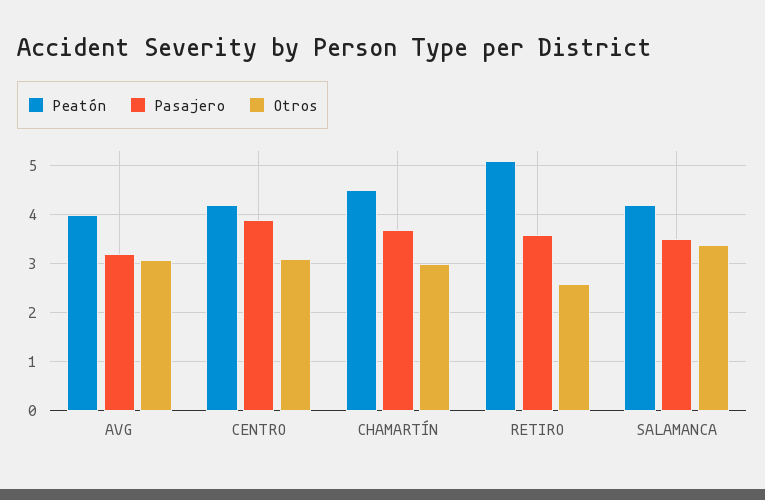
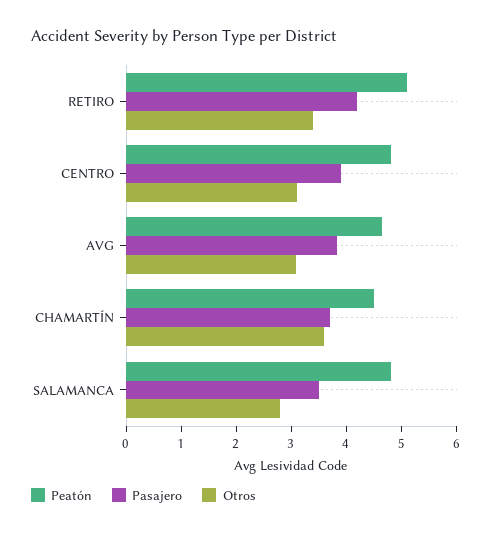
  {
    "Peatón": {
-     "AVG": 4,
+     "AVG": 4.6,
-     "CENTRO": 4.2,
+     "CENTRO": 4.8,
      "CHAMARTÍN": 4.6,
      "RETIRO": 5.2,
-     "SALAMANCA": 4.2
+     "SALAMANCA": 4.8
    },
    "Pasajero": {
-     "AVG": 3.2,
+     "AVG": 3.8,
      "CENTRO": 4,
      "CHAMARTÍN": 3.8,
-     "RETIRO": 3.6,
+     "RETIRO": 4.2,
      "SALAMANCA": 3.6
    },
    "Otros": {
      "AVG": 3,
      "CENTRO": 3.2,
-     "CHAMARTÍN": 3,
+     "CHAMARTÍN": 3.6,
-     "RETIRO": 2.6,
+     "RETIRO": 3.4,
-     "SALAMANCA": 3.4
+     "SALAMANCA": 2.8
    }
  }

